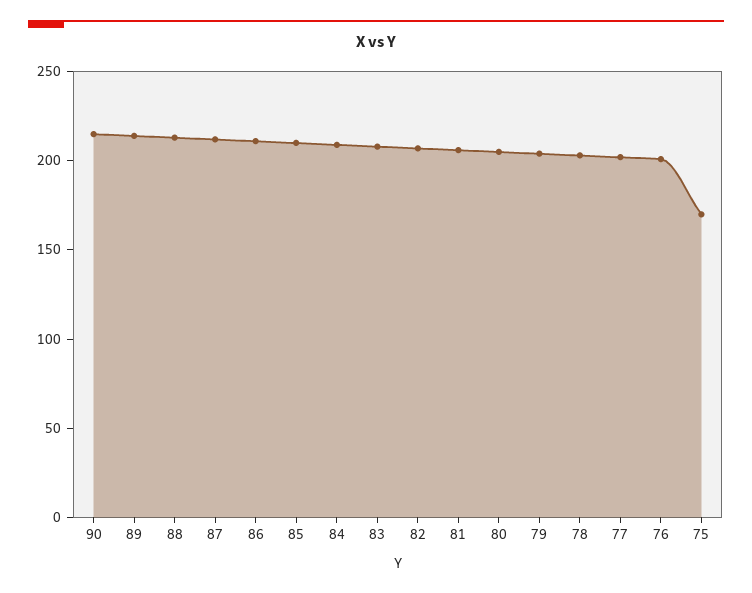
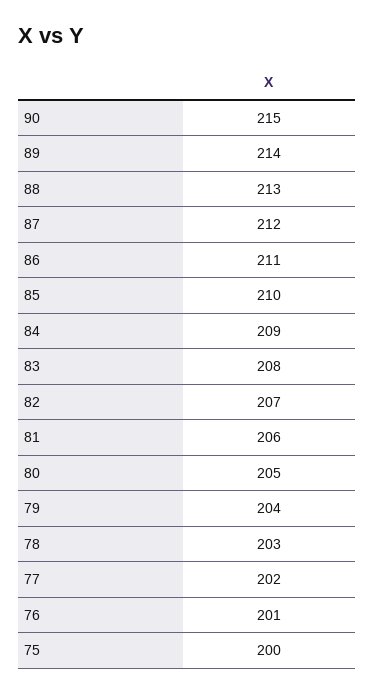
  {
    "90": 215,
    "89": 214,
    "88": 213,
    "87": 212,
    "86": 211,
    "85": 210,
    "84": 209,
    "83": 208,
    "82": 207,
    "81": 206,
    "80": 205,
    "79": 204,
    "78": 203,
    "77": 202,
    "76": 201,
-   "75": 170
+   "75": 200
  }

